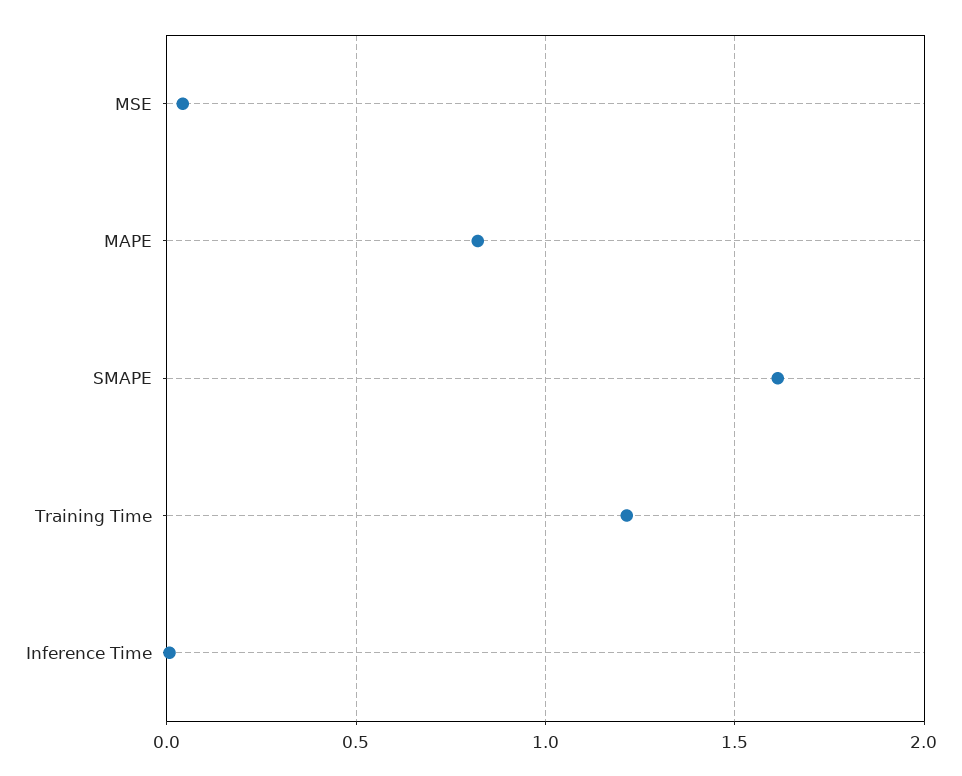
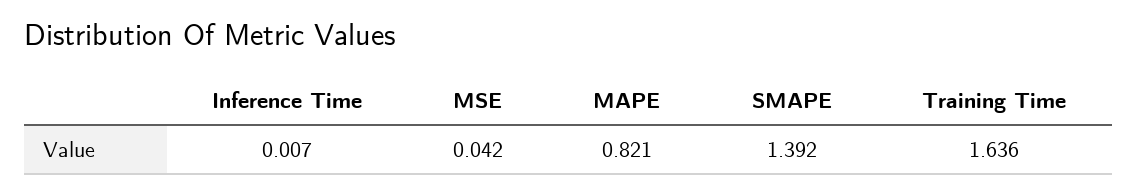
  {
    "MSE": 0.042,
    "MAPE": 0.821,
-   "SMAPE": 1.6,
+   "SMAPE": 1.392,
-   "Training Time": 1.2,
+   "Training Time": 1.636,
    "Inference Time": 0.007
  }

